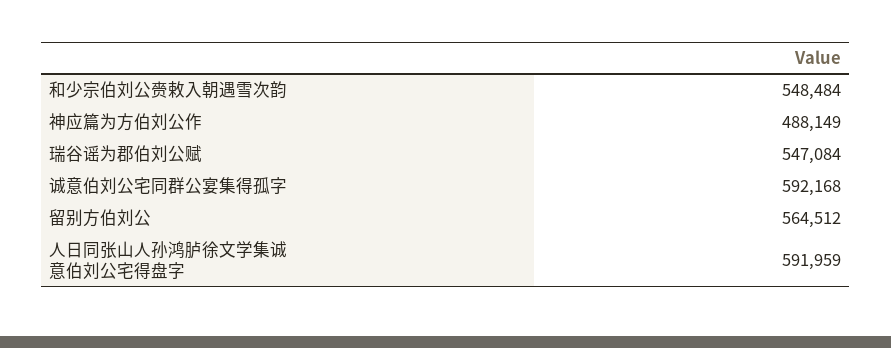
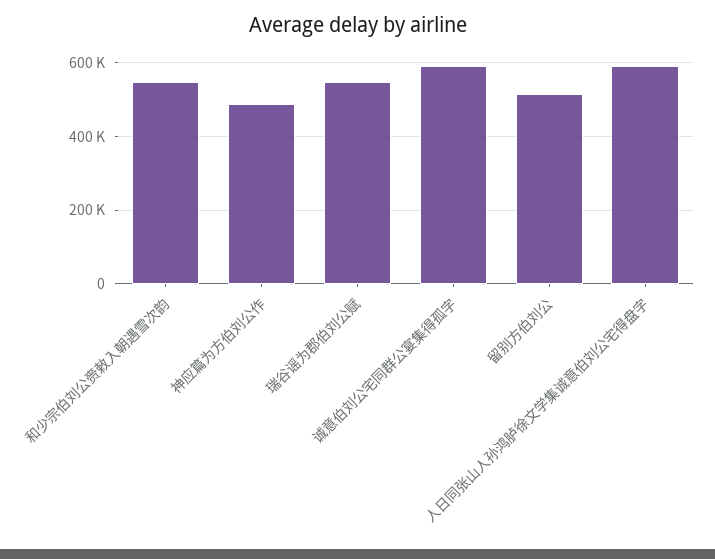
  {
    "和少宗伯刘公赍敕入朝遇雪次韵": 548484,
    "神应篇为方伯刘公作": 488149,
    "瑞谷谣为郡伯刘公赋": 547084,
    "诚意伯刘公宅同群公宴集得孤字": 592168,
-   "留别方伯刘公": 564512,
+   "留别方伯刘公": 520000,
    "人日同张山人孙鸿胪徐文学集诚意伯刘公宅得盘字": 591959
  }

